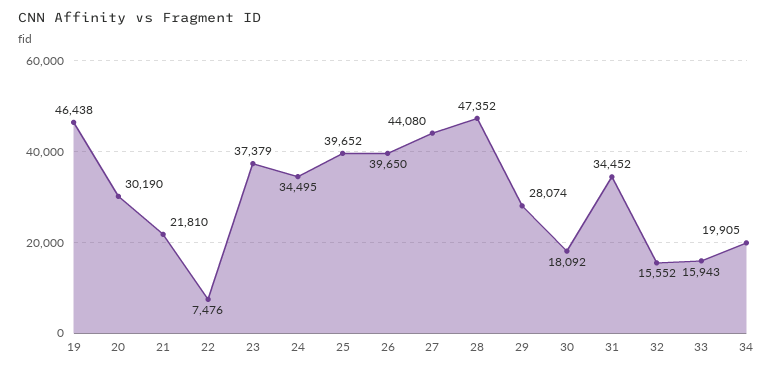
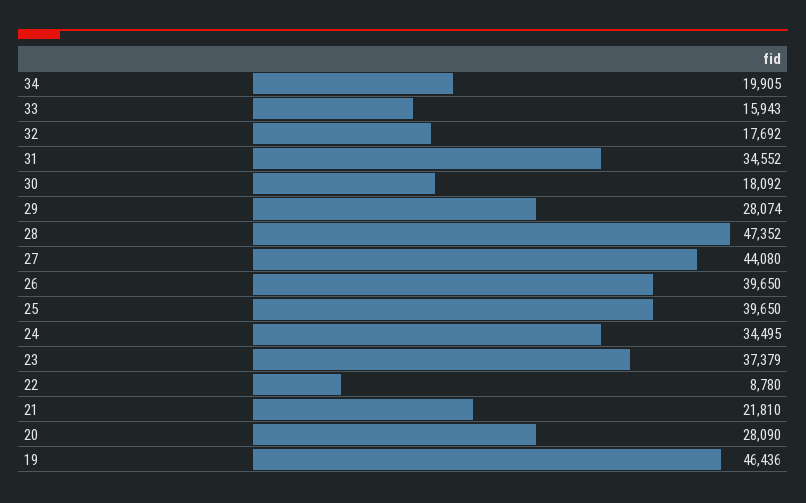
  {
-   "19": 46438,
+   "19": 46436,
-   "20": 30190,
+   "20": 28090,
    "21": 21810,
-   "22": 7476,
+   "22": 8780,
    "23": 37379,
    "24": 34495,
-   "25": 39652,
+   "25": 39650,
    "26": 39650,
    "27": 44080,
    "28": 47352,
    "29": 28074,
    "30": 18092,
-   "31": 34452,
+   "31": 34552,
-   "32": 15552,
+   "32": 17692,
    "33": 15943,
    "34": 19905
  }

